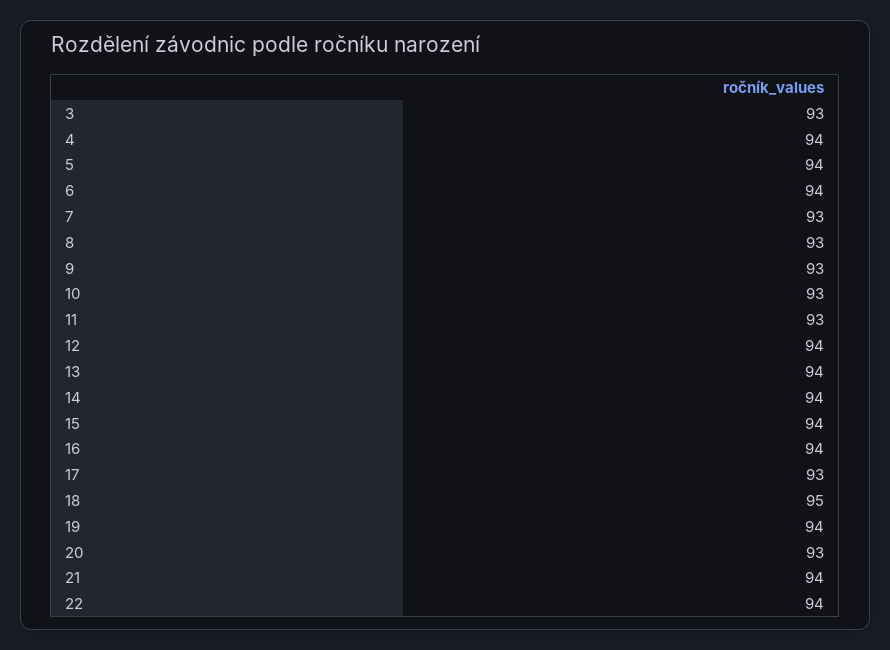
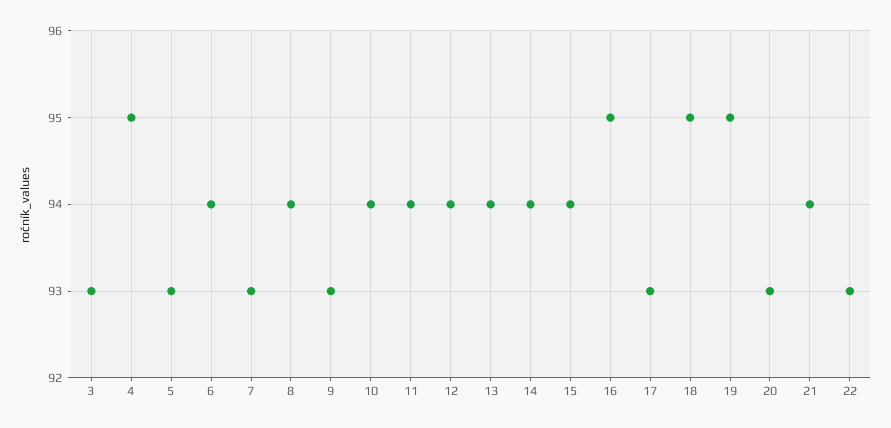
  {
    "3": 93,
-   "4": 94,
+   "4": 95,
-   "5": 94,
+   "5": 93,
    "6": 94,
    "7": 93,
-   "8": 93,
+   "8": 94,
    "9": 93,
-   "10": 93,
+   "10": 94,
-   "11": 93,
+   "11": 94,
    "12": 94,
    "13": 94,
    "14": 94,
    "15": 94,
-   "16": 94,
+   "16": 95,
    "17": 93,
    "18": 95,
-   "19": 94,
+   "19": 95,
    "20": 93,
    "21": 94,
-   "22": 94
+   "22": 93
  }

